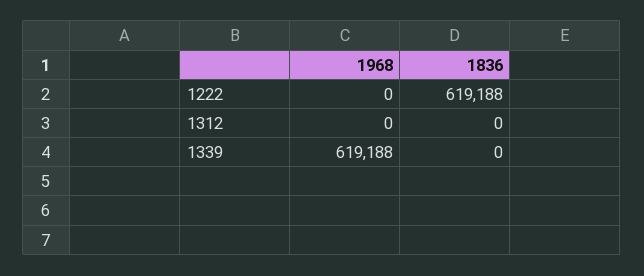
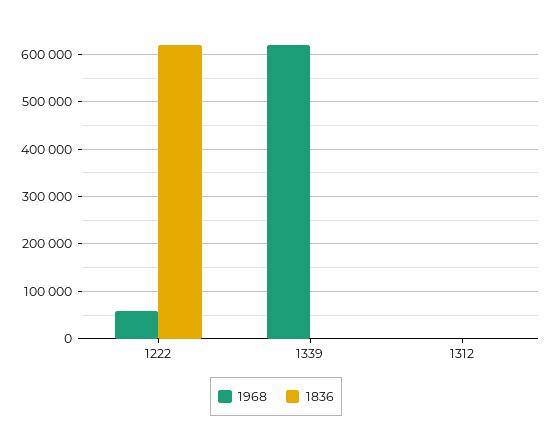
  {
    "1968": {
-     "1222": 0,
+     "1222": 60000,
      "1312": 0,
      "1339": 619188
    },
    "1836": {
      "1222": 619188,
      "1312": 0,
      "1339": 0
    }
  }

